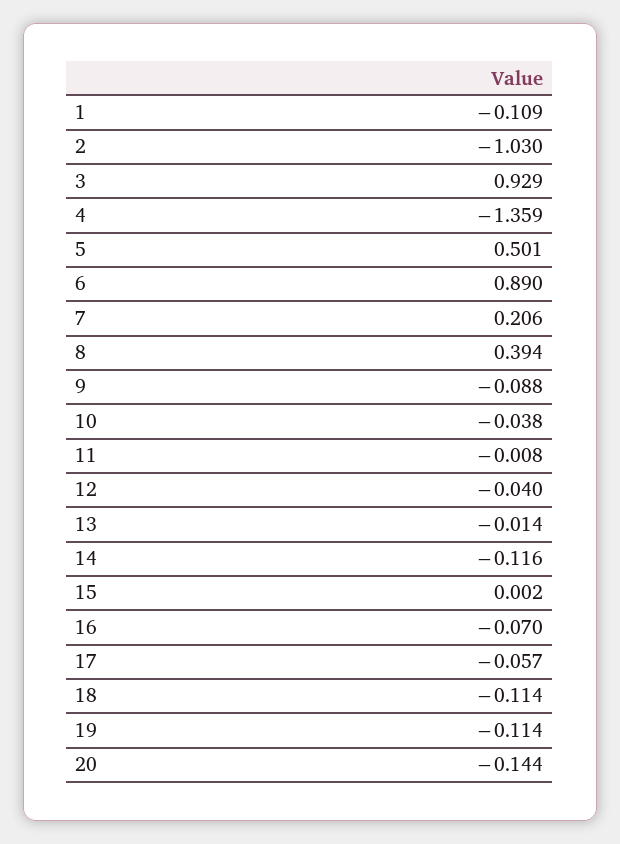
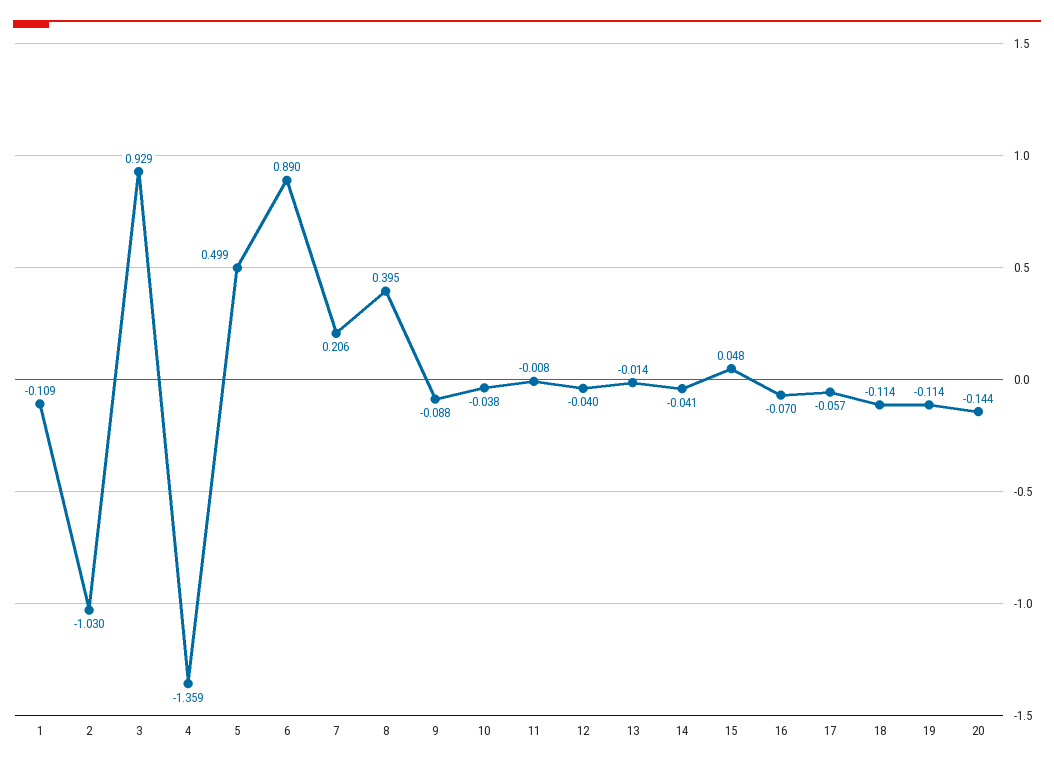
  {
    "1": -0.109,
    "2": -1.03,
    "3": 0.929,
    "4": -1.359,
-   "5": 0.501,
+   "5": 0.499,
    "6": 0.89,
    "7": 0.206,
-   "8": 0.394,
+   "8": 0.395,
    "9": -0.088,
    "10": -0.038,
    "11": -0.008,
    "12": -0.04,
    "13": -0.014,
-   "14": -0.116,
+   "14": -0.041,
-   "15": 0.002,
+   "15": 0.048,
    "16": -0.07,
    "17": -0.057,
    "18": -0.114,
    "19": -0.114,
    "20": -0.144
  }

